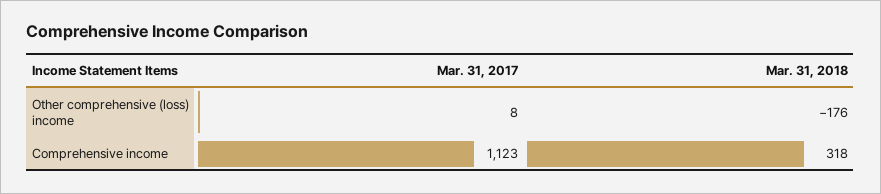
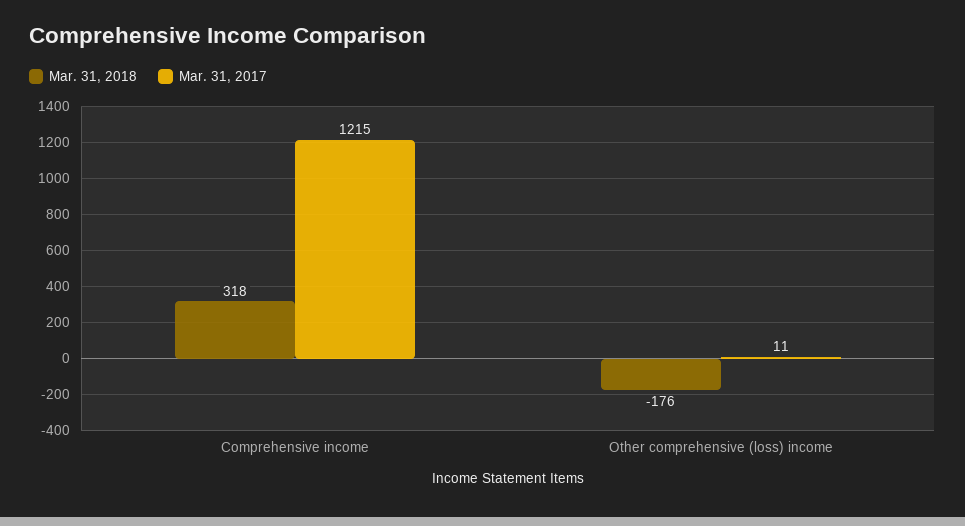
  {
    "Mar. 31, 2017": {
-     "Other comprehensive (loss) income": 8,
+     "Other comprehensive (loss) income": 11,
-     "Comprehensive income": 1123
+     "Comprehensive income": 1215
    },
    "Mar. 31, 2018": {
      "Other comprehensive (loss) income": -176,
      "Comprehensive income": 318
    }
  }

